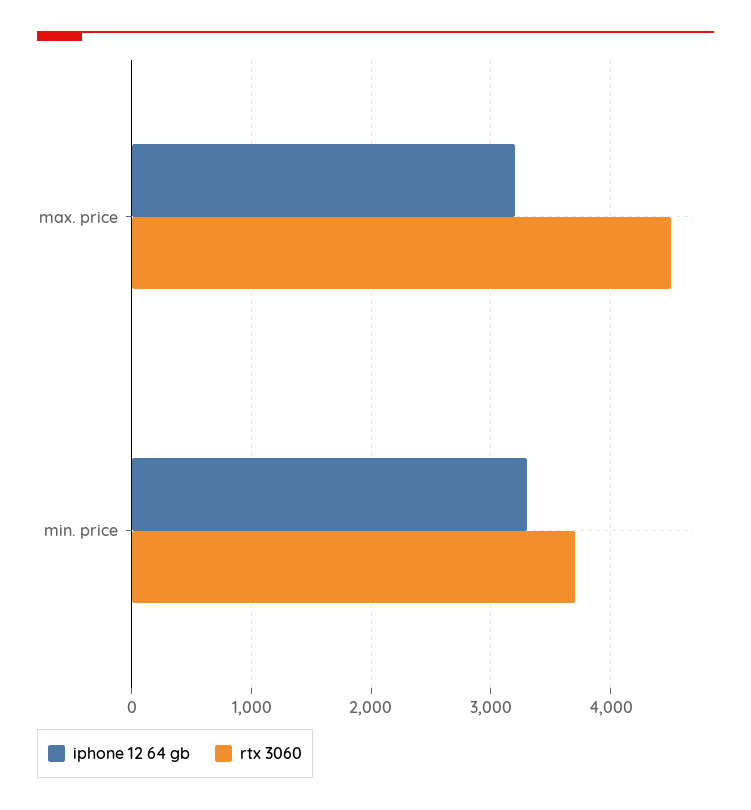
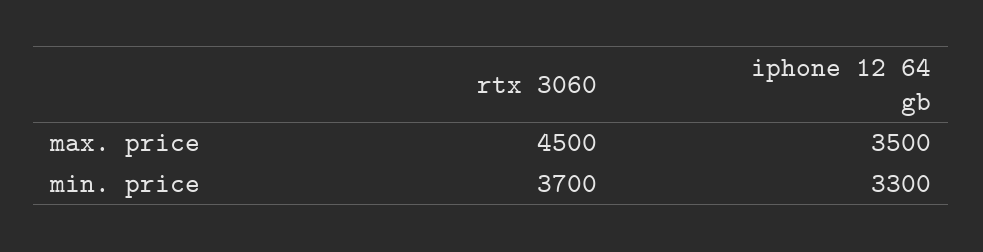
  {
    "iphone 12 64 gb": {
-     "max. price": 3200,
+     "max. price": 3500,
      "min. price": 3300
    },
    "rtx 3060": {
      "max. price": 4500,
      "min. price": 3700
    }
  }

